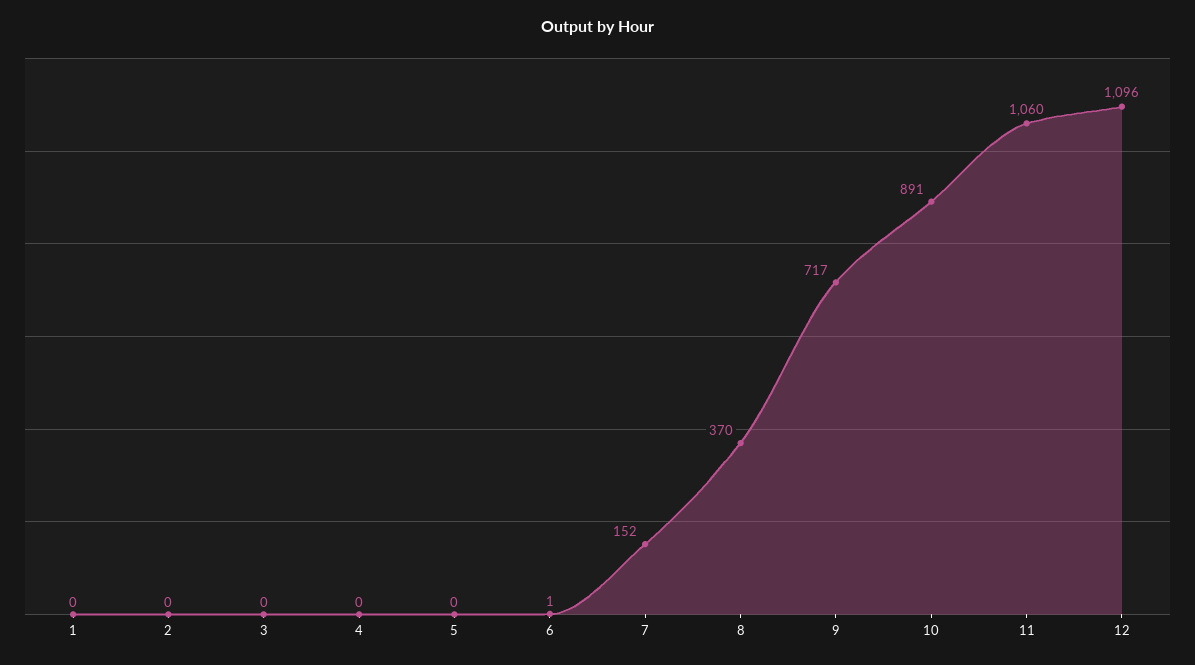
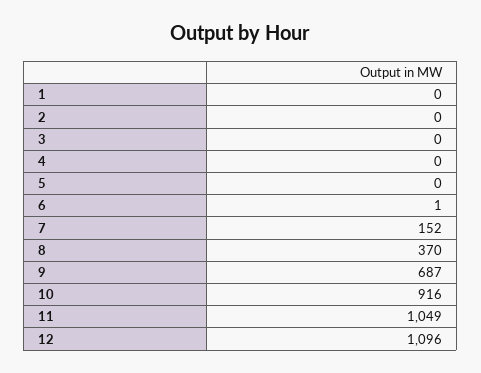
  {
    "1": 0,
    "2": 0,
    "3": 0,
    "4": 0,
    "5": 0,
    "6": 1,
    "7": 152,
    "8": 370,
-   "9": 717,
+   "9": 687,
-   "10": 891,
+   "10": 916,
-   "11": 1060,
+   "11": 1049,
    "12": 1096
  }

